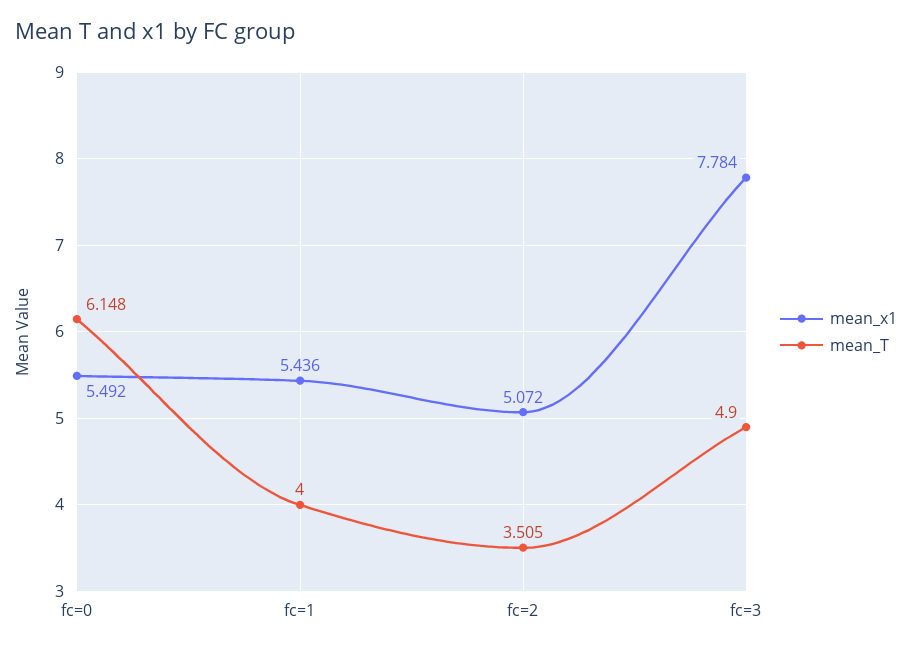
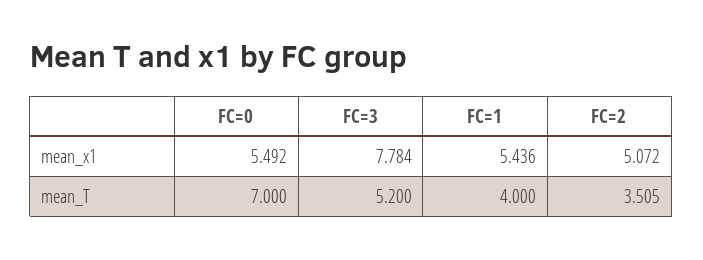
  {
    "mean_x1": {
      "fc=0": 5.492,
      "fc=1": 5.436,
      "fc=2": 5.072,
      "fc=3": 7.784
    },
    "mean_T": {
-     "fc=0": 6.148,
+     "fc=0": 7,
      "fc=1": 4,
      "fc=2": 3.505,
-     "fc=3": 4.9
+     "fc=3": 5.2
    }
  }

